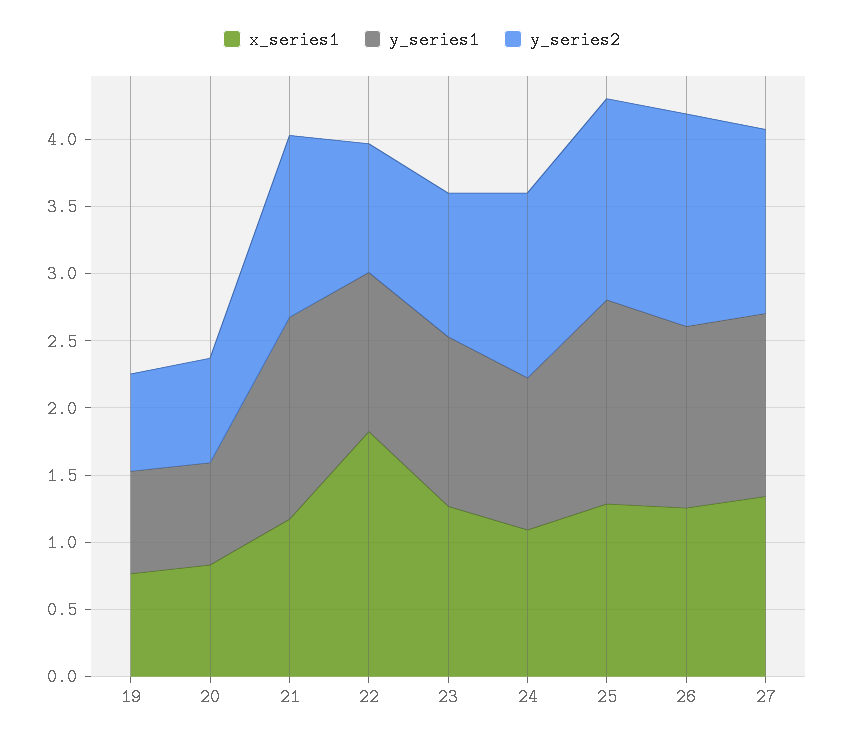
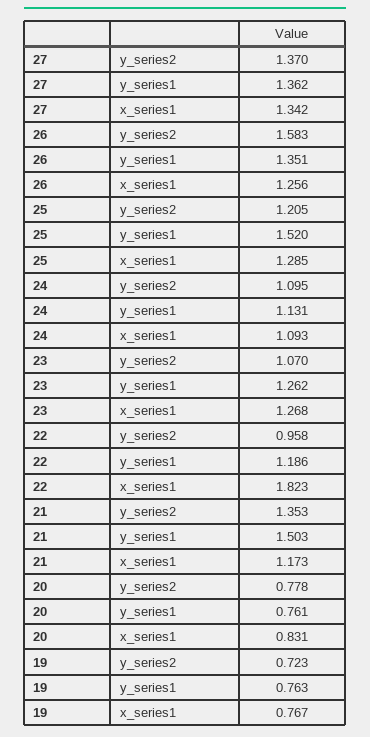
  {
    "x_series1": {
      "19": 0.767,
      "20": 0.831,
      "21": 1.173,
      "22": 1.823,
      "23": 1.268,
      "24": 1.093,
      "25": 1.285,
      "26": 1.256,
      "27": 1.342
    },
    "y_series1": {
      "19": 0.763,
      "20": 0.761,
      "21": 1.503,
      "22": 1.186,
      "23": 1.262,
      "24": 1.131,
      "25": 1.52,
      "26": 1.351,
      "27": 1.362
    },
    "y_series2": {
      "19": 0.723,
      "20": 0.778,
      "21": 1.353,
      "22": 0.958,
      "23": 1.07,
-     "24": 1.4,
+     "24": 1.095,
-     "25": 1.5,
+     "25": 1.205,
      "26": 1.583,
      "27": 1.37
    }
  }

